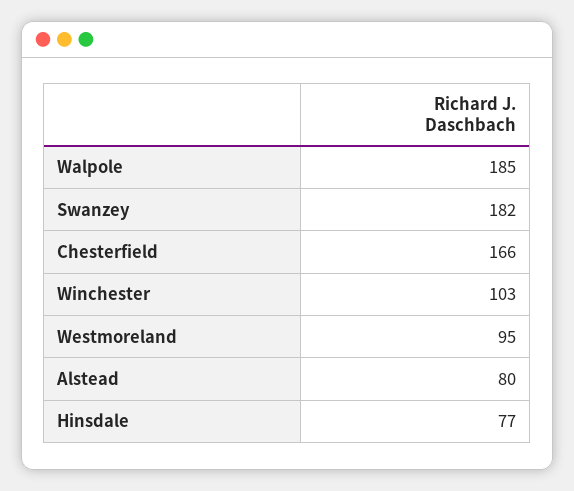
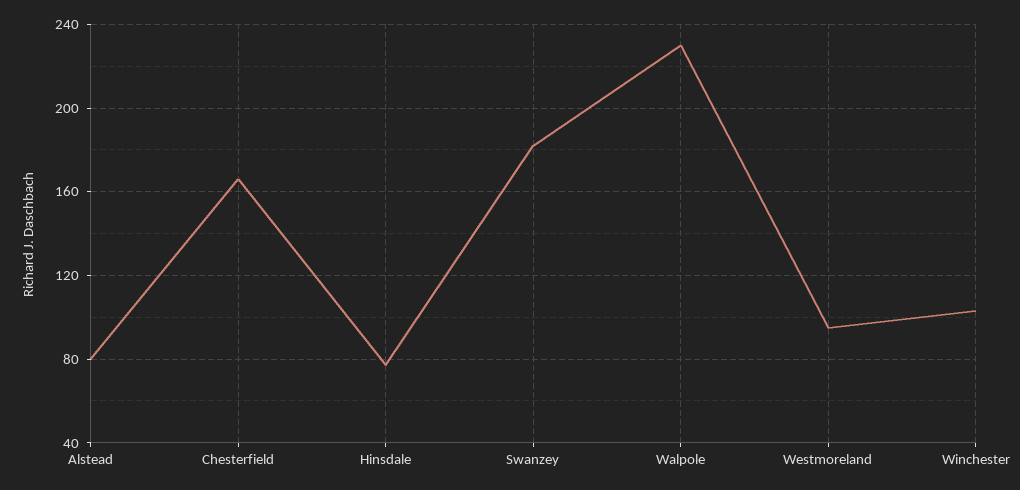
  {
-   "Walpole": 185,
+   "Walpole": 230,
    "Swanzey": 182,
    "Chesterfield": 166,
    "Winchester": 103,
    "Westmoreland": 95,
    "Alstead": 80,
    "Hinsdale": 77
  }

